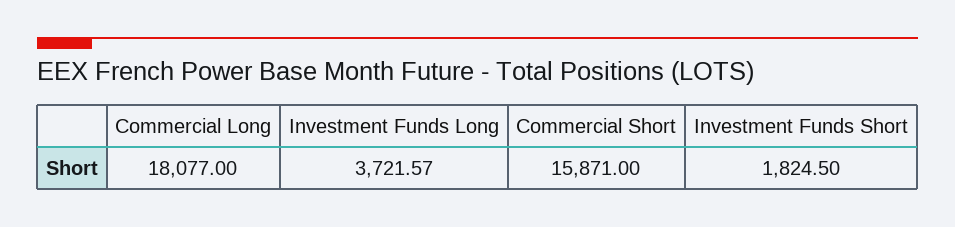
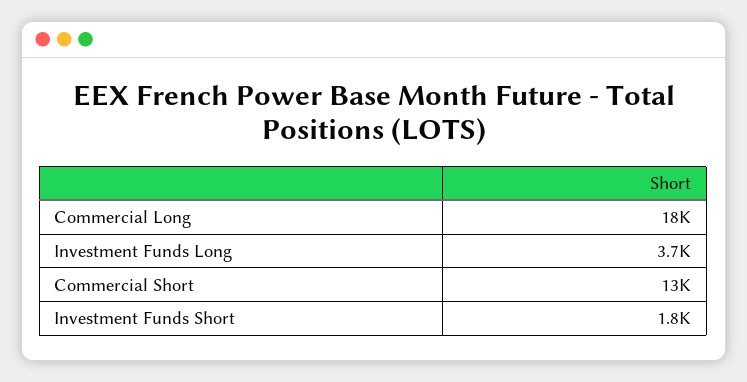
  {
    "Commercial Long": 18077,
    "Investment Funds Long": 3721.57,
-   "Commercial Short": 15871,
+   "Commercial Short": 13000,
    "Investment Funds Short": 1824.5
  }

